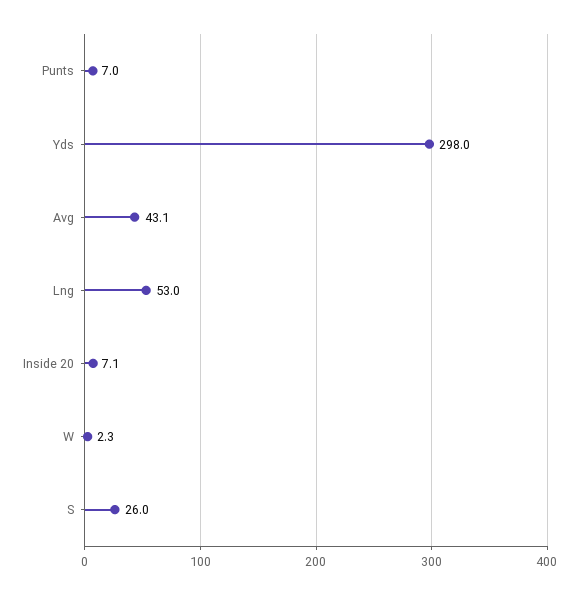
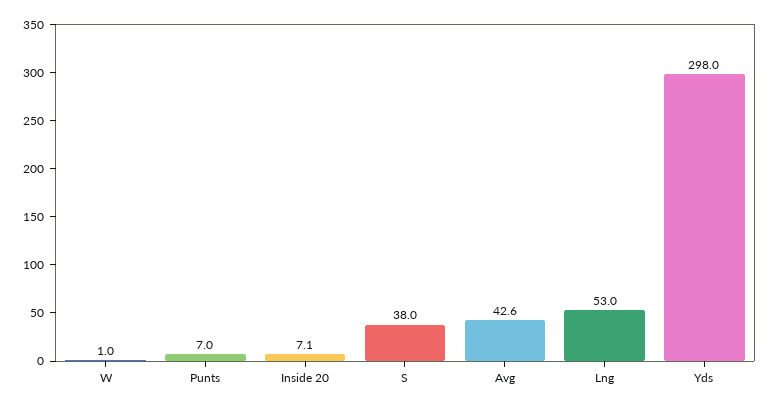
  {
    "Punts": 7,
    "Yds": 298,
-   "Avg": 43.1,
+   "Avg": 42.6,
    "Lng": 53,
    "Inside 20": 7.1,
-   "W": 2.3,
+   "W": 1,
-   "S": 26
+   "S": 38
  }

